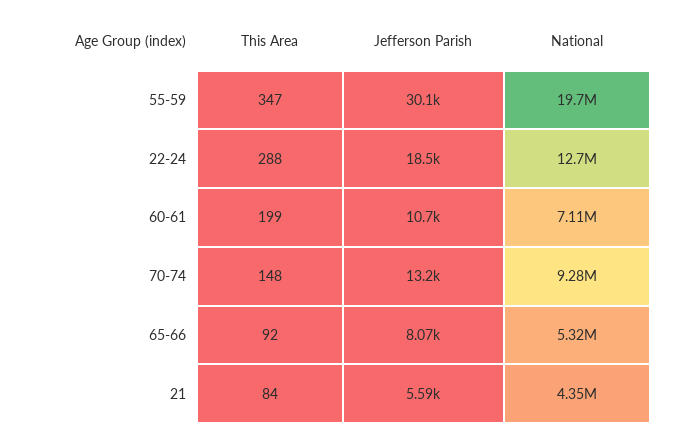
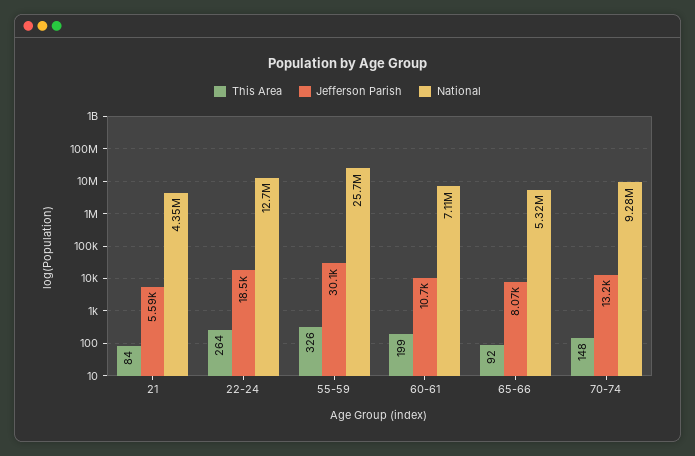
  {
    "This Area": {
-     "55-59": 347,
+     "55-59": 326,
-     "22-24": 288,
+     "22-24": 264,
      "60-61": 199,
      "70-74": 148,
      "65-66": 92,
      "21": 84
    },
    "Jefferson Parish": {
      "55-59": 30100,
      "22-24": 18500,
      "60-61": 10700,
      "70-74": 13200,
      "65-66": 8070,
      "21": 5590
    },
    "National": {
-     "55-59": 19700000,
+     "55-59": 25700000,
      "22-24": 12700000,
      "60-61": 7110000,
      "70-74": 9280000,
      "65-66": 5320000,
      "21": 4350000
    }
  }

